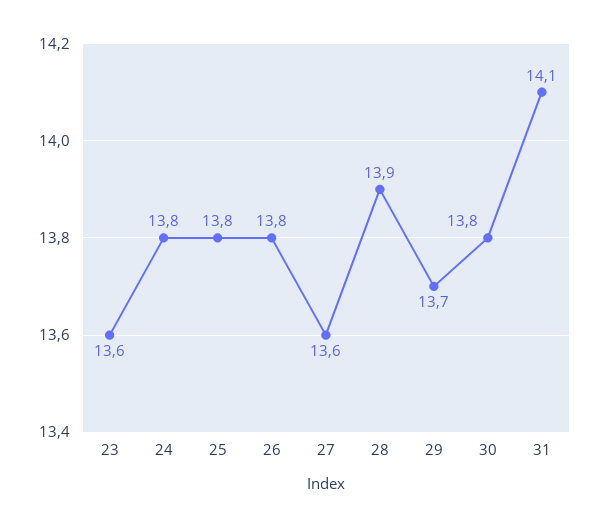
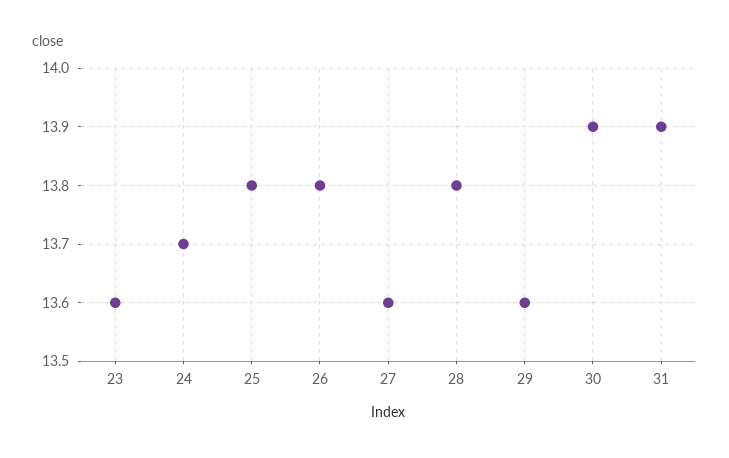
  {
    "23": 13.6,
-   "24": 13.8,
+   "24": 13.7,
    "25": 13.8,
    "26": 13.8,
    "27": 13.6,
-   "28": 13.9,
+   "28": 13.8,
-   "29": 13.7,
+   "29": 13.6,
-   "30": 13.8,
+   "30": 13.9,
-   "31": 14.1
+   "31": 13.9
  }

